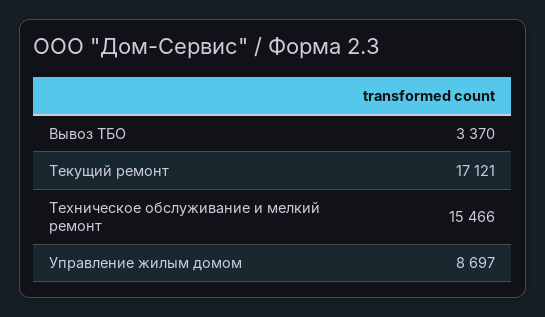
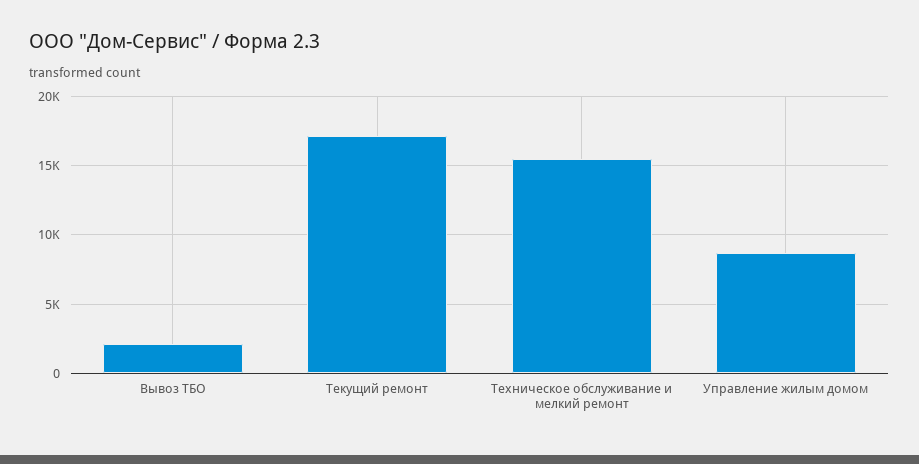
  {
-   "Вывоз ТБО": 3370,
+   "Вывоз ТБО": 2000,
    "Текущий ремонт": 17121,
    "Техническое обслуживание и мелкий ремонт": 15466,
    "Управление жилым домом": 8697
  }

